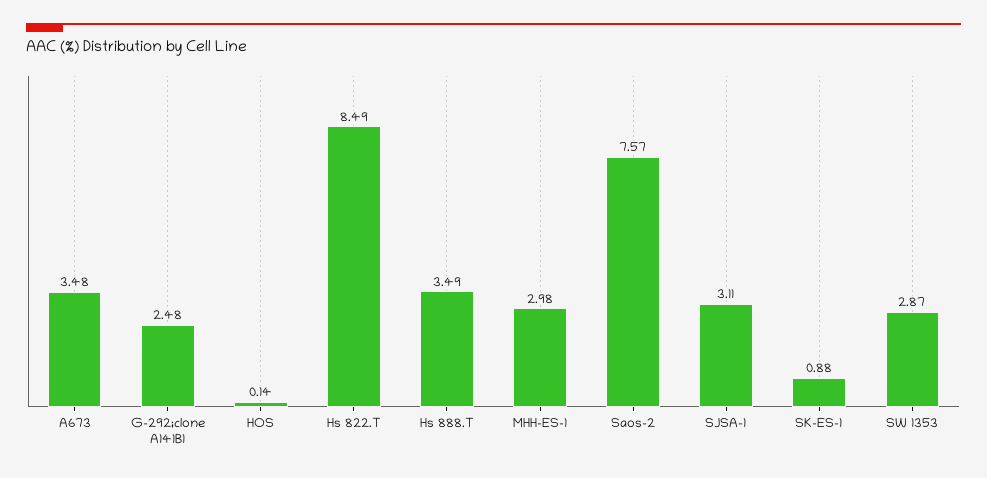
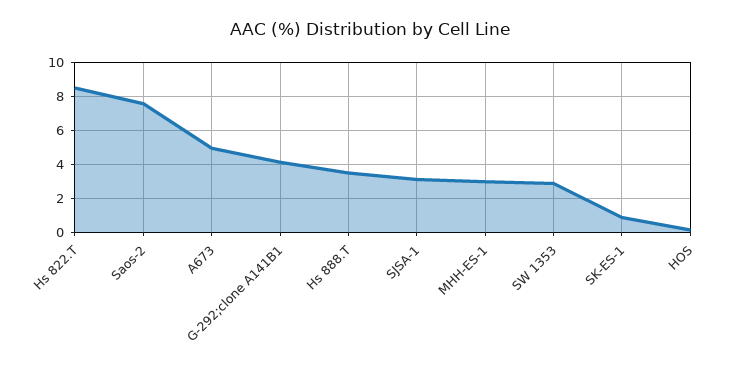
  {
-   "A673": 3.48,
+   "A673": 5,
-   "G-292;clone A141B1": 2.48,
+   "G-292;clone A141B1": 4,
    "HOS": 0.14,
    "Hs 822.T": 8.49,
    "Hs 888.T": 3.49,
    "MHH-ES-1": 2.98,
    "Saos-2": 7.57,
    "SJSA-1": 3.11,
    "SK-ES-1": 0.88,
    "SW 1353": 2.87
  }

